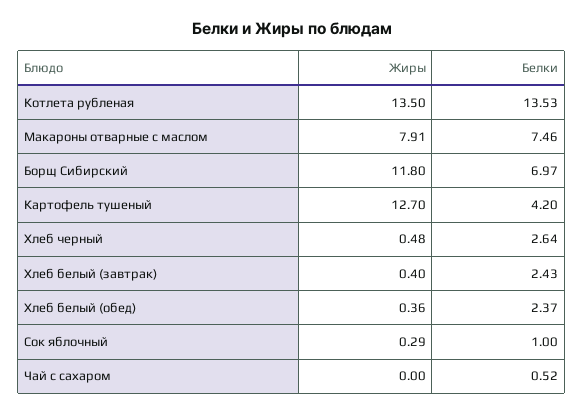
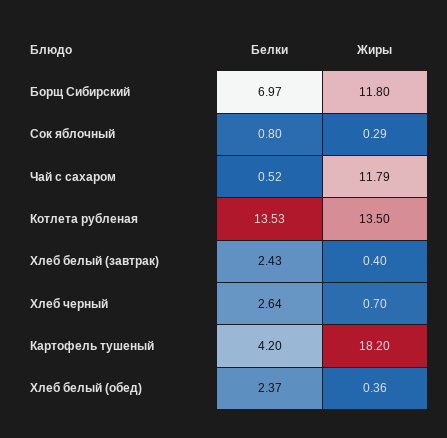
  {
    "Жиры": {
      "Котлета рубленая": 13.5,
-     "Макароны отварные с маслом": 7.91,
      "Борщ Сибирский": 11.8,
-     "Картофель тушеный": 12.7,
+     "Картофель тушеный": 18.2,
-     "Хлеб черный": 0.48,
+     "Хлеб черный": 0.7,
      "Хлеб белый (завтрак)": 0.4,
      "Хлеб белый (обед)": 0.36,
      "Сок яблочный": 0.29,
-     "Чай с сахаром": 0
+     "Чай с сахаром": 11.79
    },
    "Белки": {
      "Котлета рубленая": 13.53,
-     "Макароны отварные с маслом": 7.46,
      "Борщ Сибирский": 6.97,
      "Картофель тушеный": 4.2,
      "Хлеб черный": 2.64,
      "Хлеб белый (завтрак)": 2.43,
      "Хлеб белый (обед)": 2.37,
-     "Сок яблочный": 1,
+     "Сок яблочный": 0.8,
      "Чай с сахаром": 0.52
    }
  }

